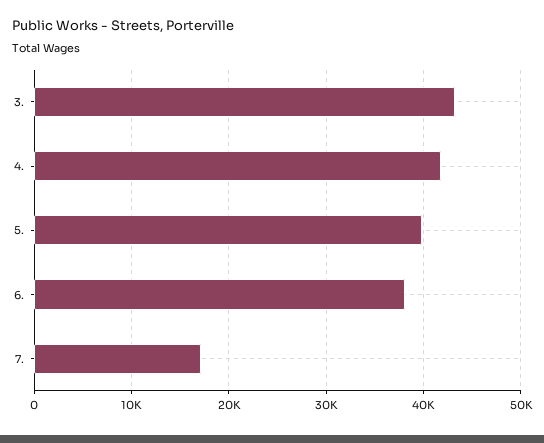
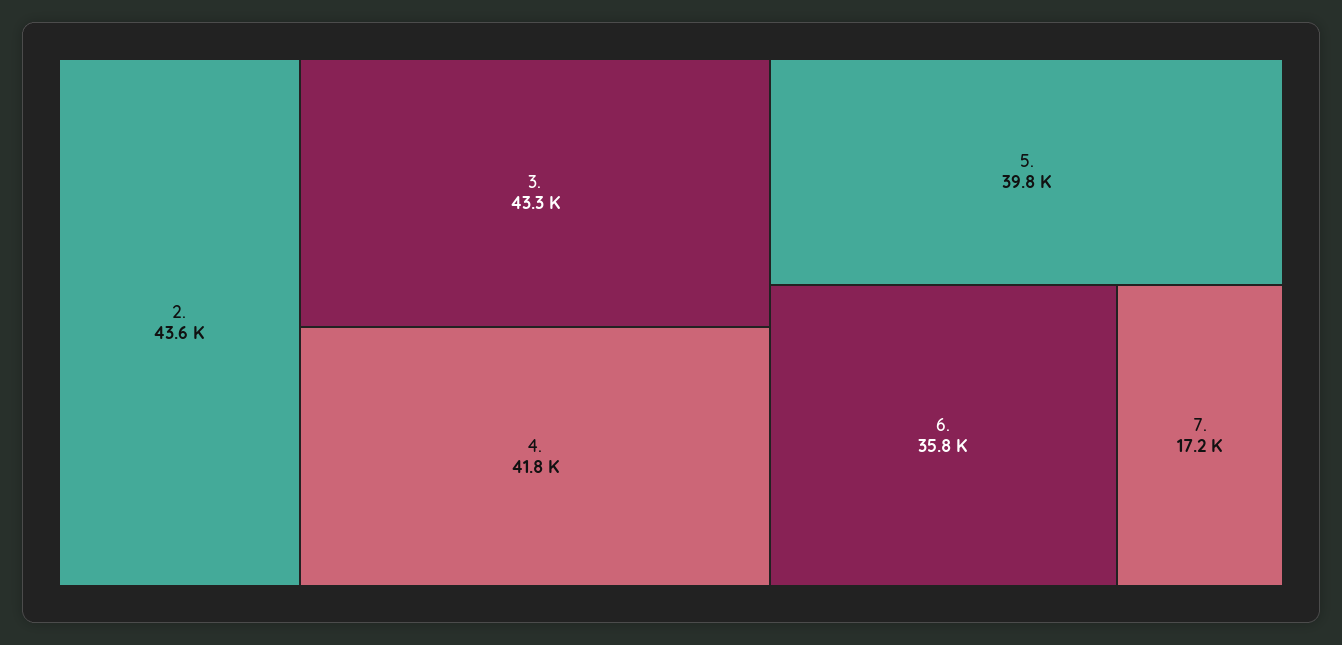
  {
    "3.": 43300,
    "4.": 41800,
    "5.": 39800,
-   "6.": 38000,
+   "6.": 35800,
-   "7.": 17200
+   "7.": 17200,
+   "2.": 43600
  }

